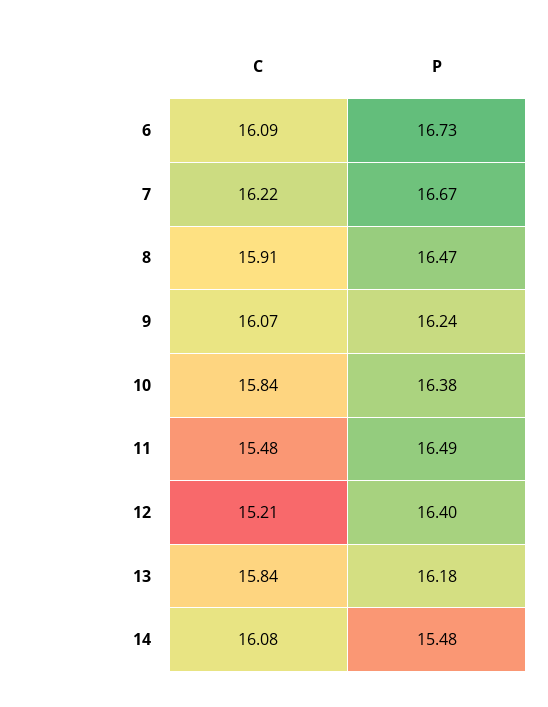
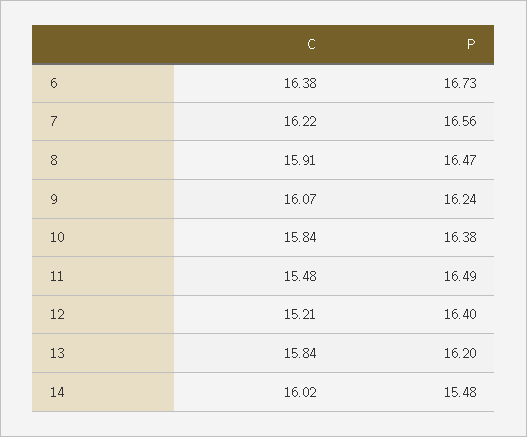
  {
    "C": {
-     "6": 16.09,
+     "6": 16.38,
      "7": 16.22,
      "8": 15.91,
      "9": 16.07,
      "10": 15.84,
      "11": 15.48,
      "12": 15.21,
      "13": 15.84,
-     "14": 16.08
+     "14": 16.02
    },
    "P": {
      "6": 16.73,
-     "7": 16.67,
+     "7": 16.56,
      "8": 16.47,
      "9": 16.24,
      "10": 16.38,
      "11": 16.49,
      "12": 16.4,
-     "13": 16.18,
+     "13": 16.2,
      "14": 15.48
    }
  }

